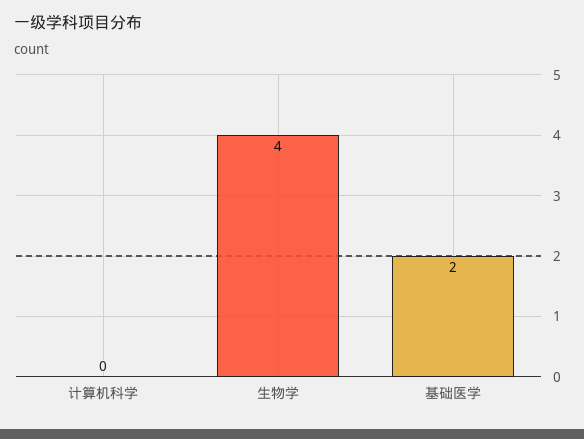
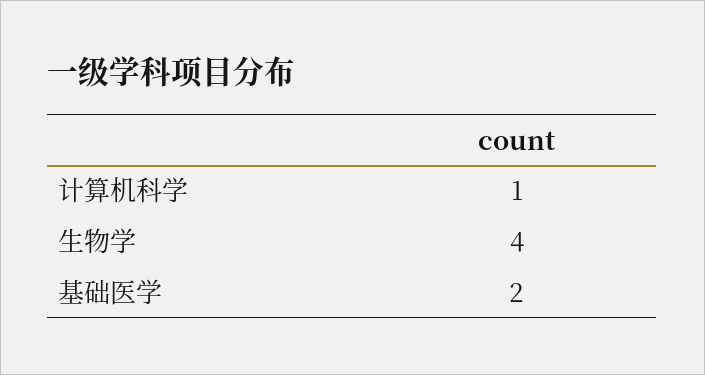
  {
-   "计算机科学": 0,
+   "计算机科学": 1,
    "生物学": 4,
    "基础医学": 2
  }

